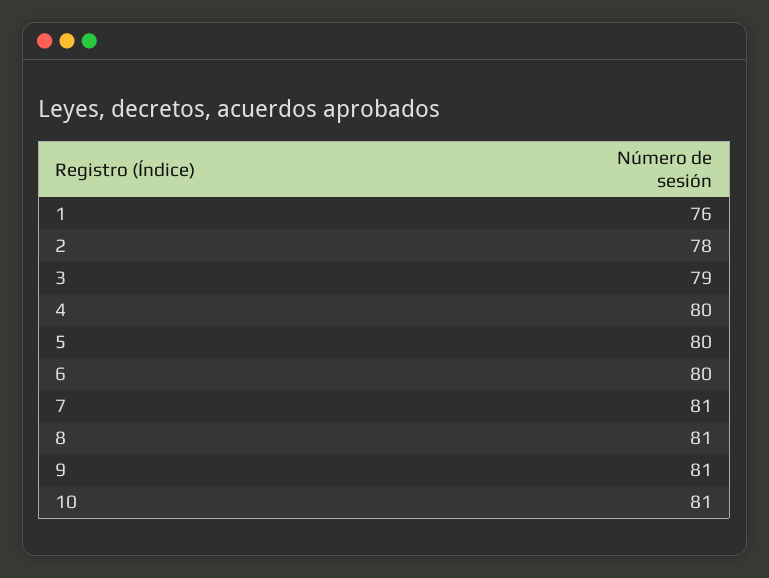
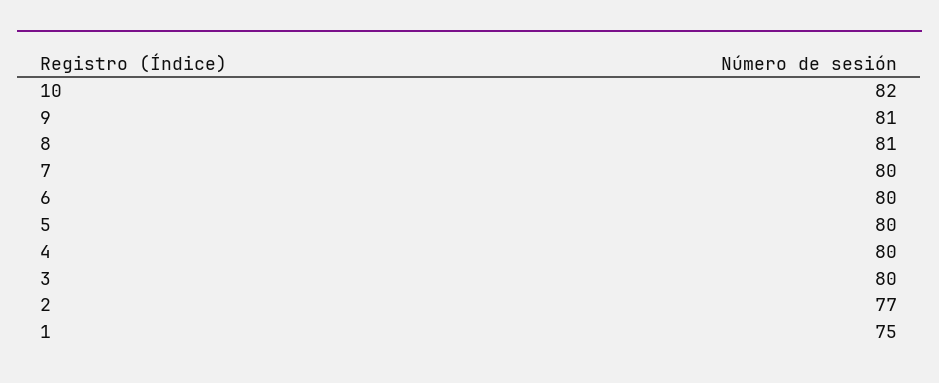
  {
-   "1": 76,
+   "1": 75,
-   "2": 78,
+   "2": 77,
-   "3": 79,
+   "3": 80,
    "4": 80,
    "5": 80,
    "6": 80,
-   "7": 81,
+   "7": 80,
    "8": 81,
    "9": 81,
-   "10": 81
+   "10": 82
  }

